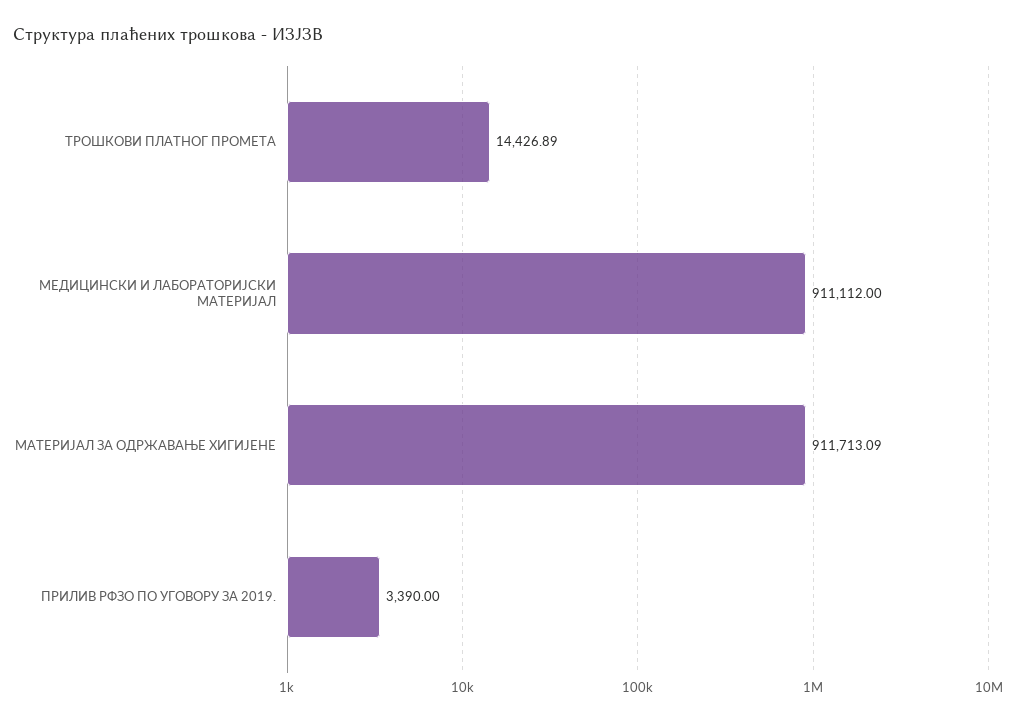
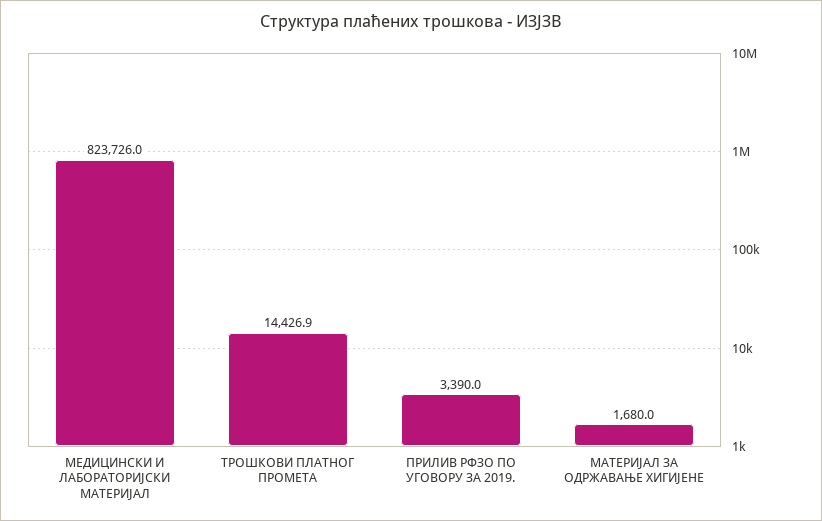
  {
    "ТРОШКОВИ ПЛАТНОГ ПРОМЕТА": 14426.89,
-   "МЕДИЦИНСКИ И ЛАБОРАТОРИЈСКИ МАТЕРИЈАЛ": 911112,
+   "МЕДИЦИНСКИ И ЛАБОРАТОРИЈСКИ МАТЕРИЈАЛ": 823726,
-   "МАТЕРИЈАЛ ЗА ОДРЖАВАЊЕ ХИГИЈЕНЕ": 911713.09,
+   "МАТЕРИЈАЛ ЗА ОДРЖАВАЊЕ ХИГИЈЕНЕ": 1680,
    "ПРИЛИВ РФЗО ПО УГОВОРУ ЗА 2019.": 3390
  }

